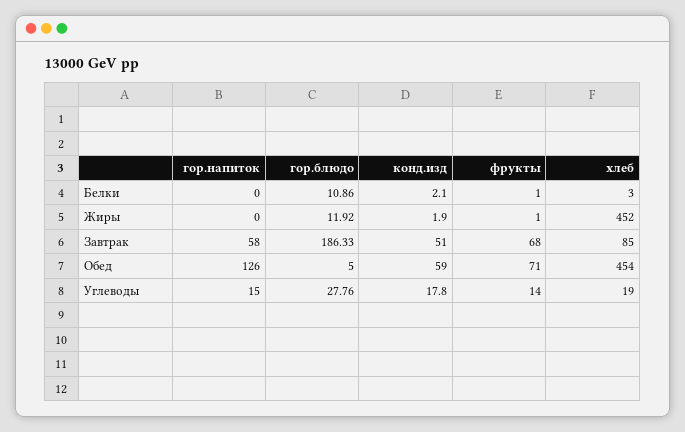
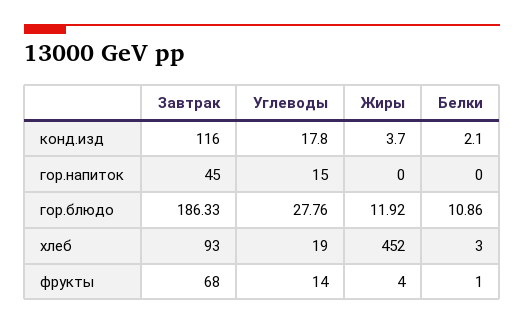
  {
    "гор.напиток": {
      "Белки": 0,
      "Жиры": 0,
-     "Завтрак": 58,
+     "Завтрак": 45,
-     "Обед": 126,
      "Углеводы": 15
    },
    "гор.блюдо": {
      "Белки": 10.86,
      "Жиры": 11.92,
      "Завтрак": 186.33,
-     "Обед": 5,
      "Углеводы": 27.76
    },
    "конд.изд": {
      "Белки": 2.1,
-     "Жиры": 1.9,
+     "Жиры": 3.7,
-     "Завтрак": 51,
+     "Завтрак": 116,
-     "Обед": 59,
      "Углеводы": 17.8
    },
    "фрукты": {
      "Белки": 1,
-     "Жиры": 1,
+     "Жиры": 4,
      "Завтрак": 68,
-     "Обед": 71,
      "Углеводы": 14
    },
    "хлеб": {
      "Белки": 3,
      "Жиры": 452,
-     "Завтрак": 85,
+     "Завтрак": 93,
-     "Обед": 454,
      "Углеводы": 19
    }
  }

